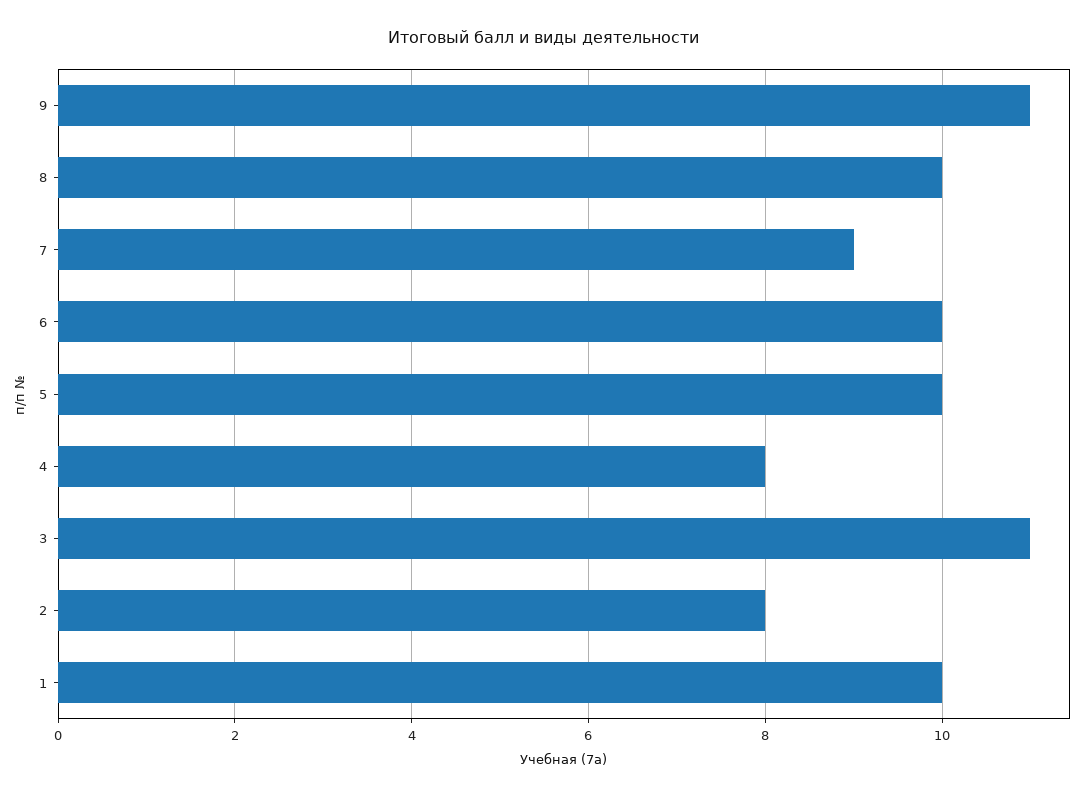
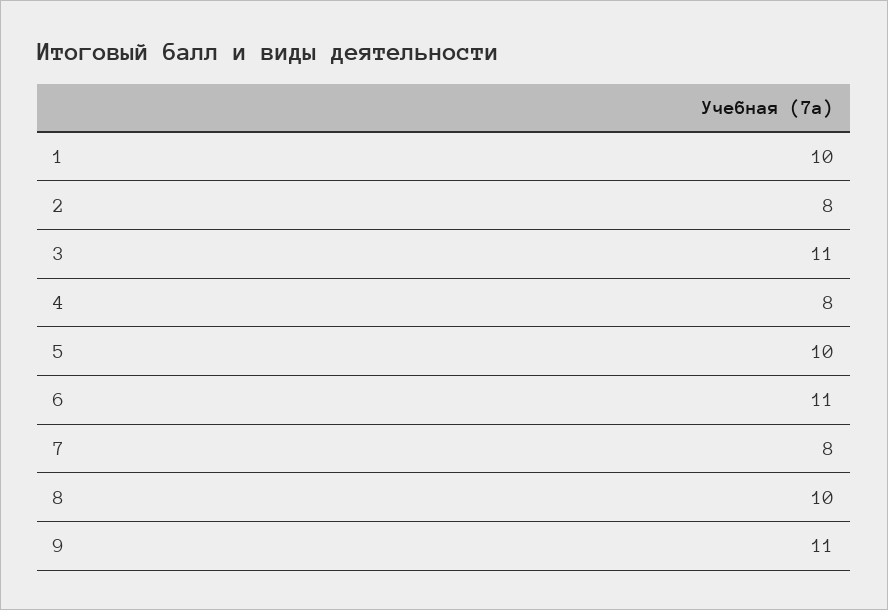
  {
    "9": 11,
    "8": 10,
-   "7": 9,
+   "7": 8,
-   "6": 10,
+   "6": 11,
    "5": 10,
    "4": 8,
    "3": 11,
    "2": 8,
    "1": 10
  }

